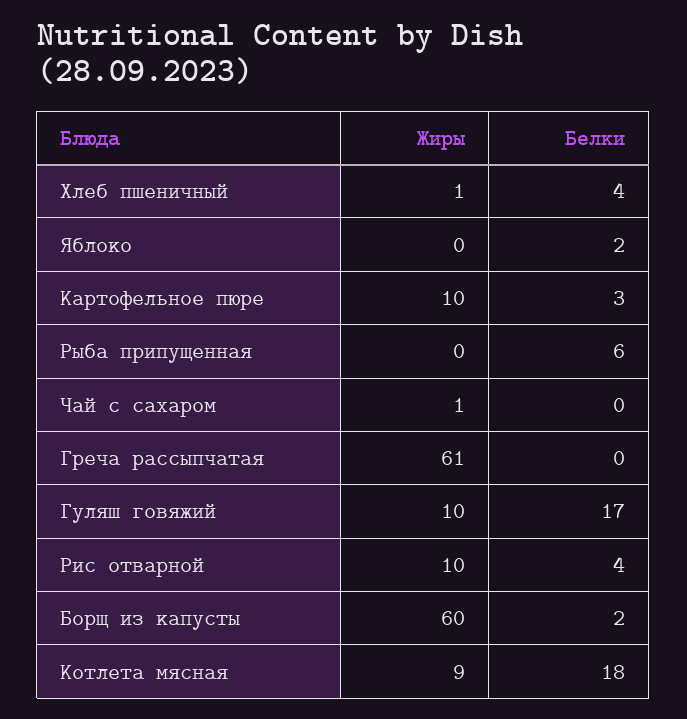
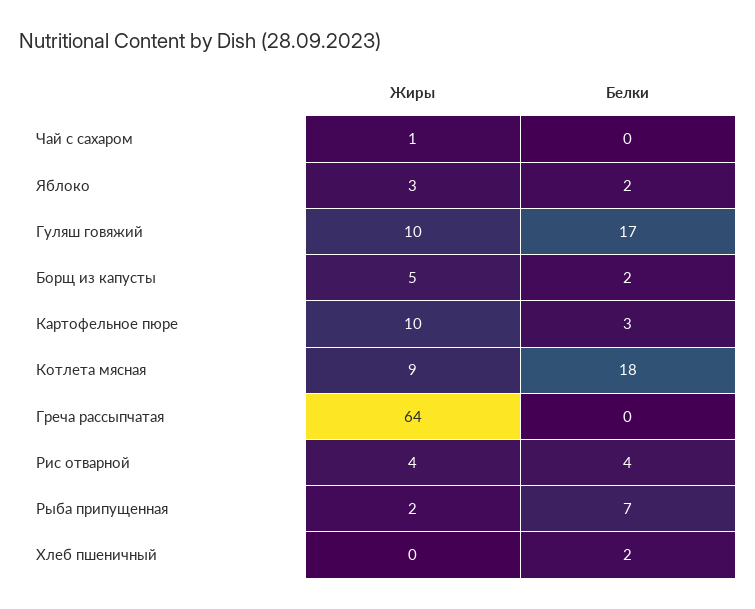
  {
    "Жиры": {
-     "Хлеб пшеничный": 1,
+     "Хлеб пшеничный": 0,
-     "Яблоко": 0,
+     "Яблоко": 3,
      "Картофельное пюре": 10,
-     "Рыба припущенная": 0,
+     "Рыба припущенная": 2,
      "Чай с сахаром": 1,
-     "Греча рассыпчатая": 61,
+     "Греча рассыпчатая": 64,
      "Гуляш говяжий": 10,
-     "Рис отварной": 10,
+     "Рис отварной": 4,
-     "Борщ из капусты": 60,
+     "Борщ из капусты": 5,
      "Котлета мясная": 9
    },
    "Белки": {
-     "Хлеб пшеничный": 4,
+     "Хлеб пшеничный": 2,
      "Яблоко": 2,
      "Картофельное пюре": 3,
-     "Рыба припущенная": 6,
+     "Рыба припущенная": 7,
      "Чай с сахаром": 0,
      "Греча рассыпчатая": 0,
      "Гуляш говяжий": 17,
      "Рис отварной": 4,
      "Борщ из капусты": 2,
      "Котлета мясная": 18
    }
  }

